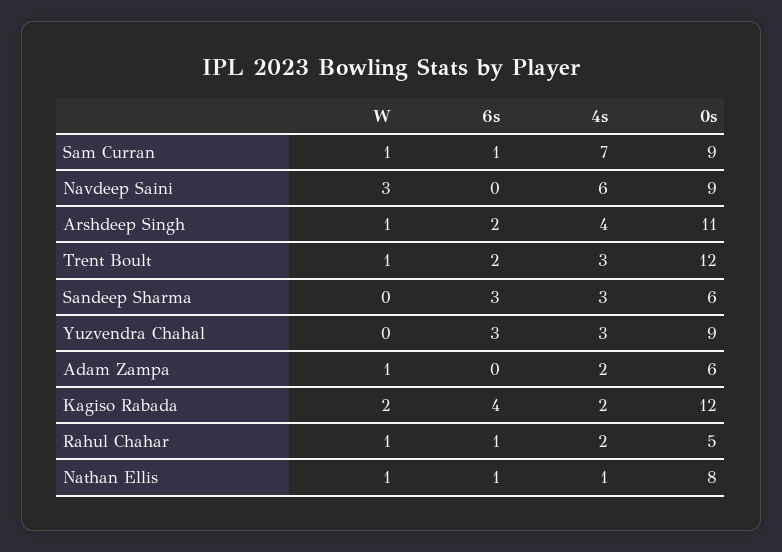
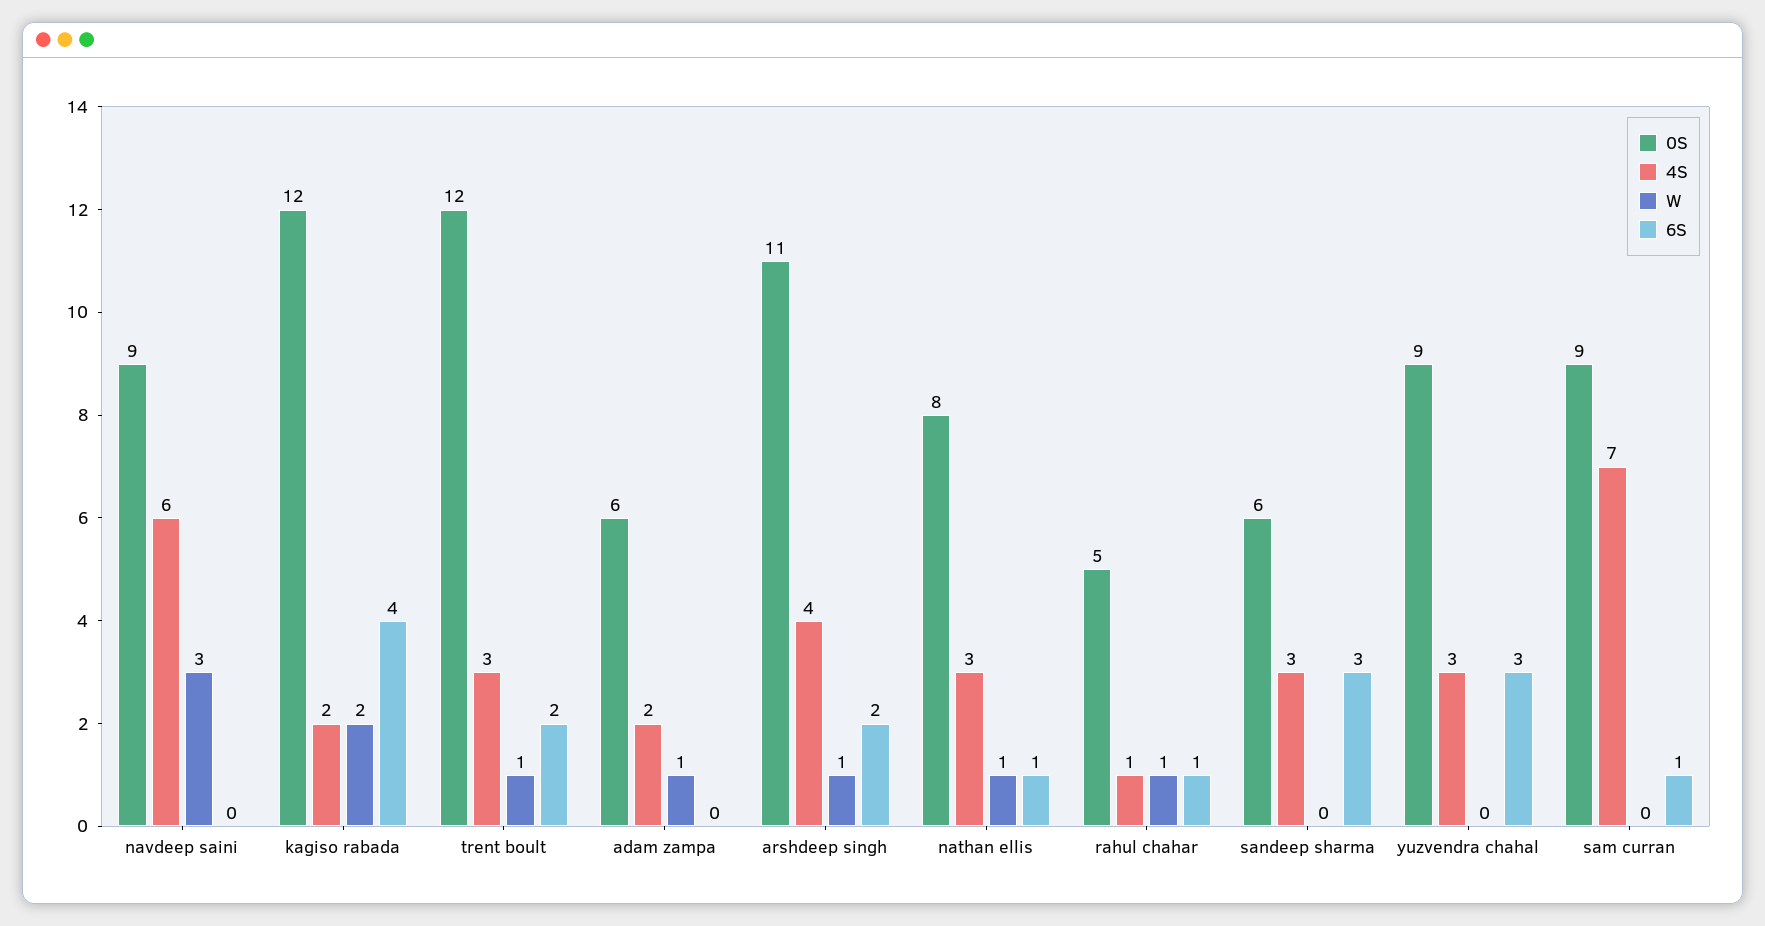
  {
    "W": {
-     "Sam Curran": 1,
+     "Sam Curran": 0,
      "Navdeep Saini": 3,
      "Arshdeep Singh": 1,
      "Trent Boult": 1,
      "Sandeep Sharma": 0,
      "Yuzvendra Chahal": 0,
      "Adam Zampa": 1,
      "Kagiso Rabada": 2,
      "Rahul Chahar": 1,
      "Nathan Ellis": 1
    },
    "6s": {
      "Sam Curran": 1,
      "Navdeep Saini": 0,
      "Arshdeep Singh": 2,
      "Trent Boult": 2,
      "Sandeep Sharma": 3,
      "Yuzvendra Chahal": 3,
      "Adam Zampa": 0,
      "Kagiso Rabada": 4,
      "Rahul Chahar": 1,
      "Nathan Ellis": 1
    },
    "4s": {
      "Sam Curran": 7,
      "Navdeep Saini": 6,
      "Arshdeep Singh": 4,
      "Trent Boult": 3,
      "Sandeep Sharma": 3,
      "Yuzvendra Chahal": 3,
      "Adam Zampa": 2,
      "Kagiso Rabada": 2,
-     "Rahul Chahar": 2,
+     "Rahul Chahar": 1,
-     "Nathan Ellis": 1
+     "Nathan Ellis": 3
    },
    "0s": {
      "Sam Curran": 9,
      "Navdeep Saini": 9,
      "Arshdeep Singh": 11,
      "Trent Boult": 12,
      "Sandeep Sharma": 6,
      "Yuzvendra Chahal": 9,
      "Adam Zampa": 6,
      "Kagiso Rabada": 12,
      "Rahul Chahar": 5,
      "Nathan Ellis": 8
    }
  }

